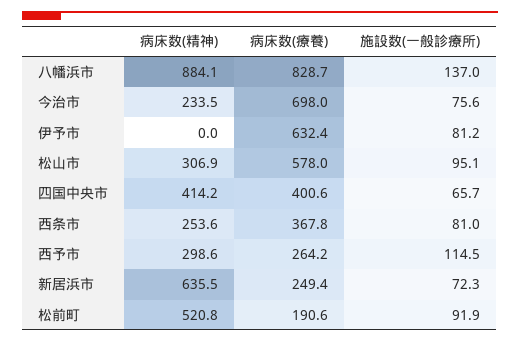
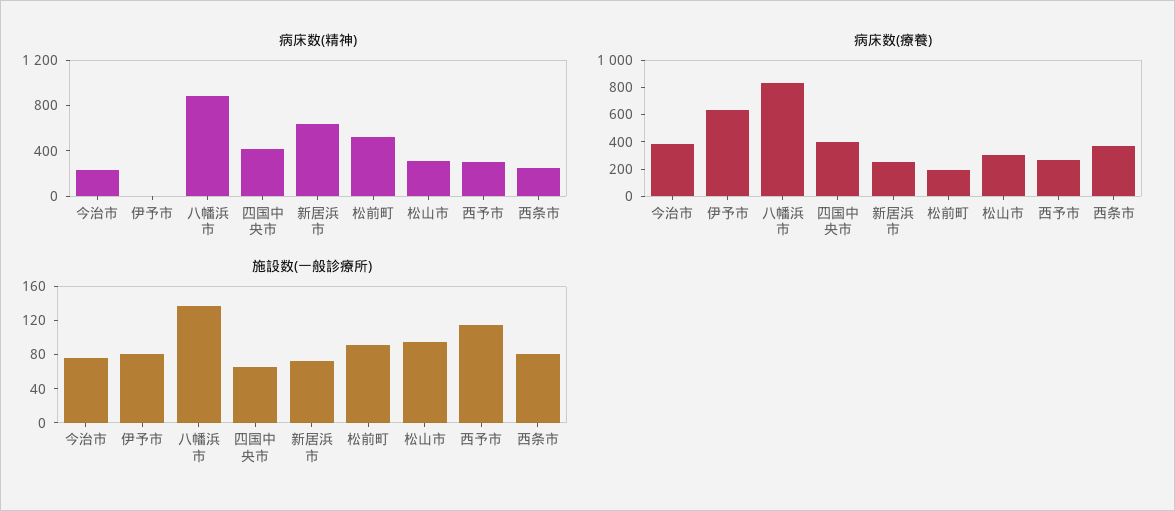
  {
    "病床数(精神)": {
      "八幡浜市": 884.1,
      "今治市": 233.5,
      "伊予市": 0,
      "松山市": 306.9,
      "四国中央市": 414.2,
      "西条市": 253.6,
      "西予市": 298.6,
      "新居浜市": 635.5,
      "松前町": 520.8
    },
    "病床数(療養)": {
      "八幡浜市": 828.7,
-     "今治市": 698,
+     "今治市": 400,
      "伊予市": 632.4,
-     "松山市": 578,
+     "松山市": 300,
      "四国中央市": 400.6,
      "西条市": 367.8,
      "西予市": 264.2,
      "新居浜市": 249.4,
      "松前町": 190.6
    },
    "施設数(一般診療所)": {
      "八幡浜市": 137,
      "今治市": 75.6,
      "伊予市": 81.2,
      "松山市": 95.1,
      "四国中央市": 65.7,
      "西条市": 81,
      "西予市": 114.5,
      "新居浜市": 72.3,
      "松前町": 91.9
    }
  }

